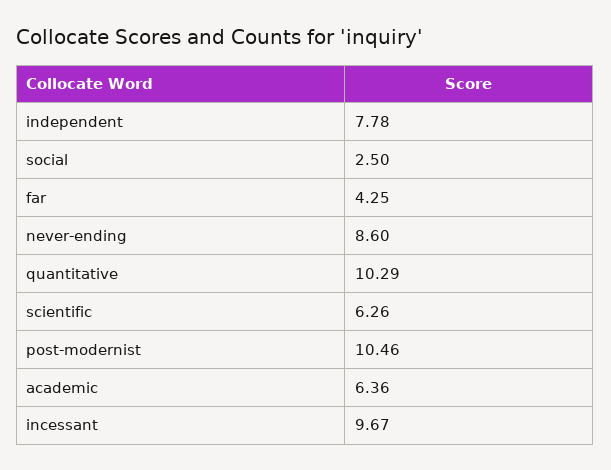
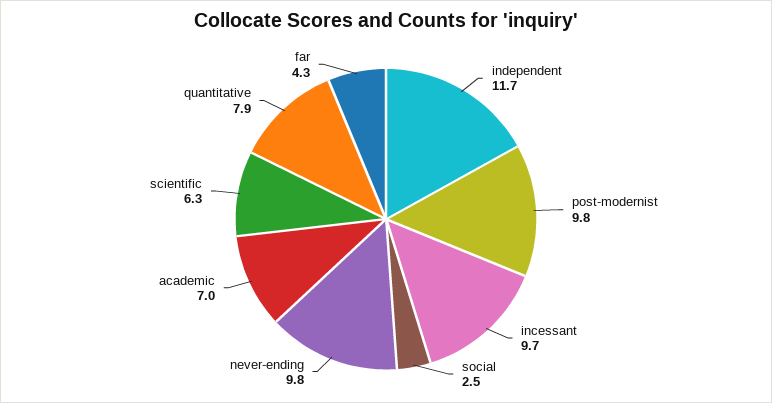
  {
-   "independent": 7.78,
+   "independent": 11.7,
    "social": 2.5,
    "far": 4.25,
-   "never-ending": 8.6,
+   "never-ending": 9.8,
-   "quantitative": 10.29,
+   "quantitative": 7.9,
    "scientific": 6.26,
-   "post-modernist": 10.46,
+   "post-modernist": 9.8,
-   "academic": 6.36,
+   "academic": 7,
    "incessant": 9.67
  }

